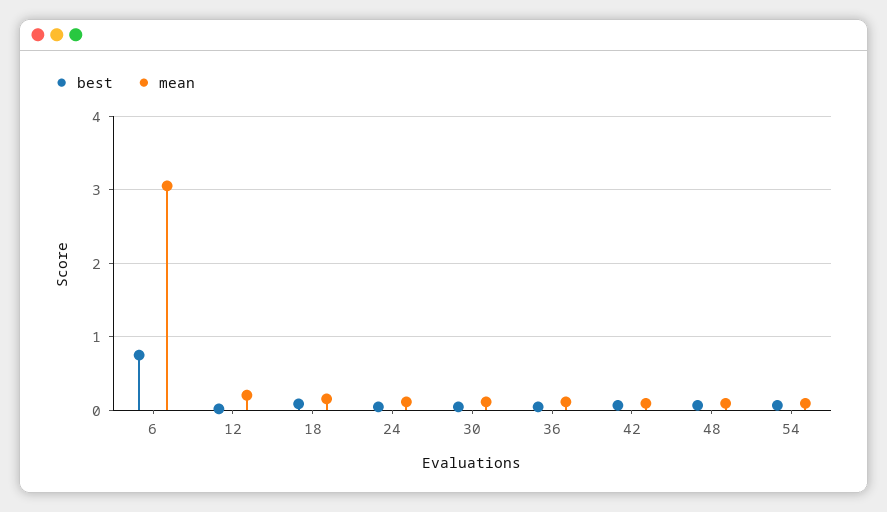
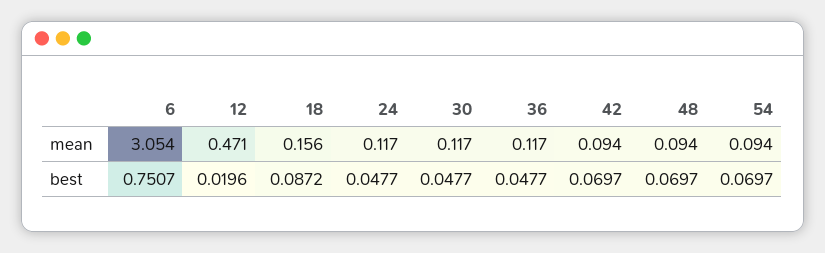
  {
    "best": {
      "6": 0.7507,
      "12": 0.0196,
      "18": 0.0872,
      "24": 0.0477,
      "30": 0.0477,
      "36": 0.0477,
      "42": 0.0697,
      "48": 0.0697,
      "54": 0.0697
    },
    "mean": {
      "6": 3.054,
-     "12": 0.2,
+     "12": 0.471,
      "18": 0.156,
      "24": 0.117,
      "30": 0.117,
      "36": 0.117,
      "42": 0.094,
      "48": 0.094,
      "54": 0.094
    }
  }

